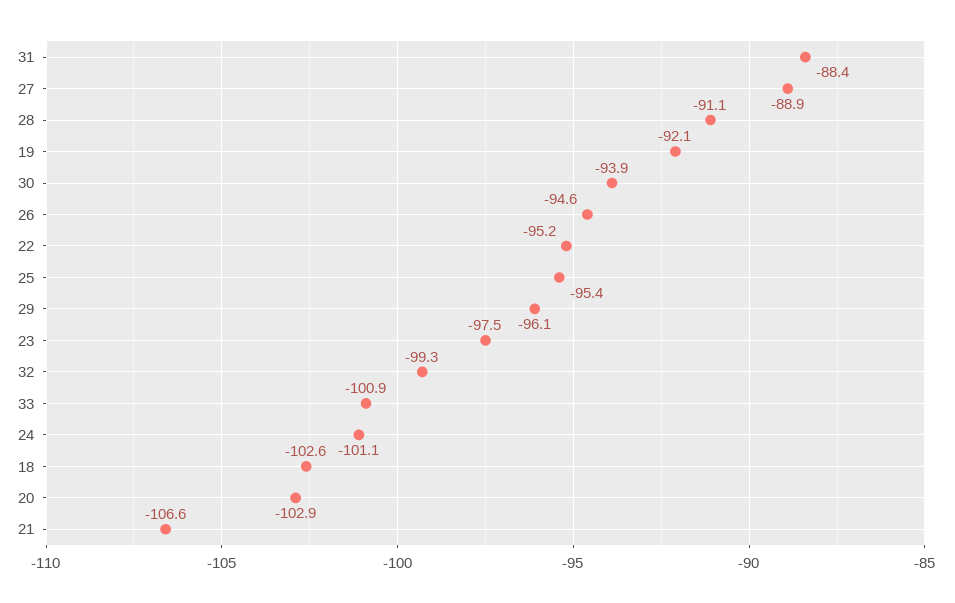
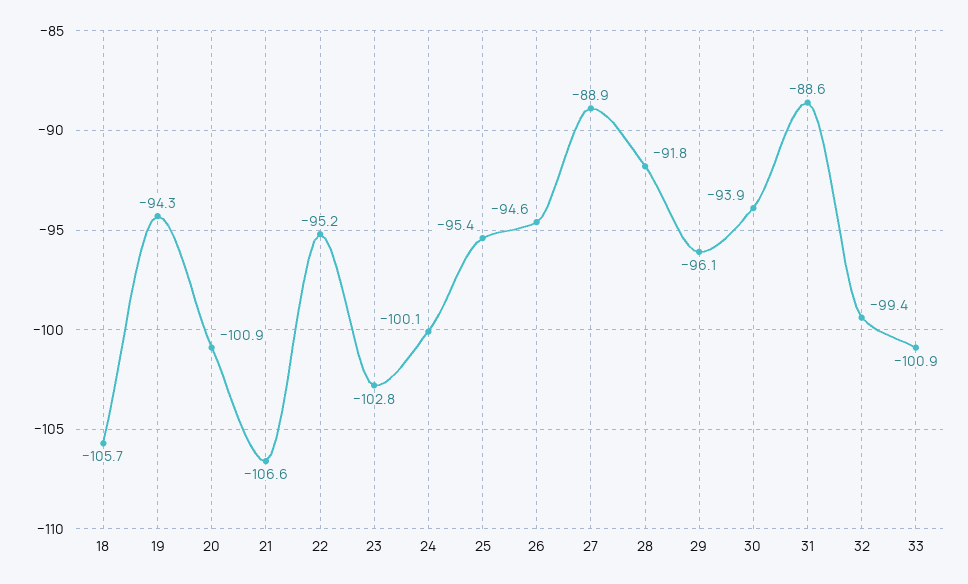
  {
-   "31": -88.4,
+   "31": -88.6,
    "27": -88.9,
-   "28": -91.1,
+   "28": -91.8,
-   "19": -92.1,
+   "19": -94.3,
    "30": -93.9,
    "26": -94.6,
    "22": -95.2,
    "25": -95.4,
    "29": -96.1,
-   "23": -97.5,
+   "23": -102.8,
-   "32": -99.3,
+   "32": -99.4,
    "33": -100.9,
-   "24": -101.1,
+   "24": -100.1,
-   "18": -102.6,
+   "18": -105.7,
-   "20": -102.9,
+   "20": -100.9,
    "21": -106.6
  }

